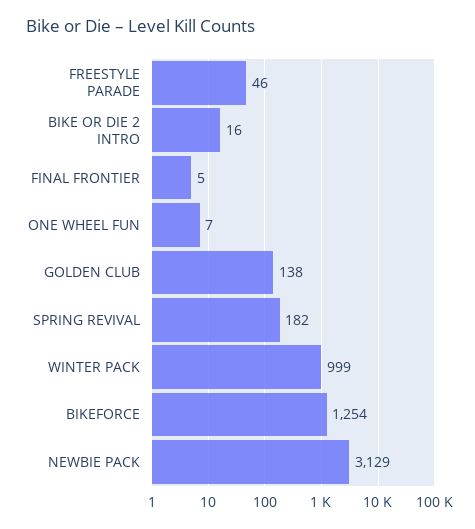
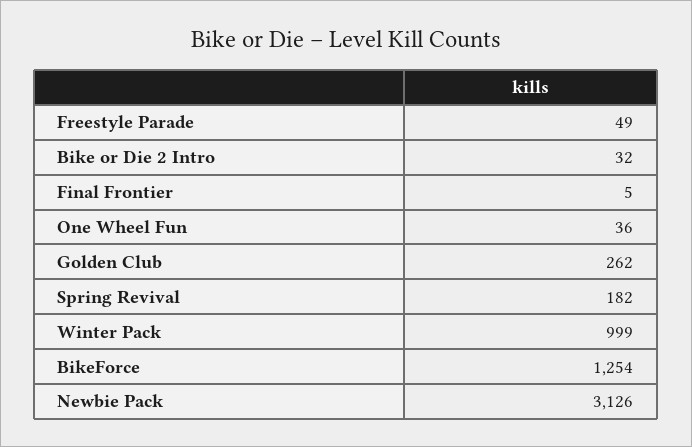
  {
-   "FREESTYLE PARADE": 46,
+   "FREESTYLE PARADE": 49,
-   "BIKE OR DIE 2 INTRO": 16,
+   "BIKE OR DIE 2 INTRO": 32,
    "FINAL FRONTIER": 5,
-   "ONE WHEEL FUN": 7,
+   "ONE WHEEL FUN": 36,
-   "GOLDEN CLUB": 138,
+   "GOLDEN CLUB": 262,
    "SPRING REVIVAL": 182,
    "WINTER PACK": 999,
    "BIKEFORCE": 1254,
-   "NEWBIE PACK": 3129
+   "NEWBIE PACK": 3126
  }

